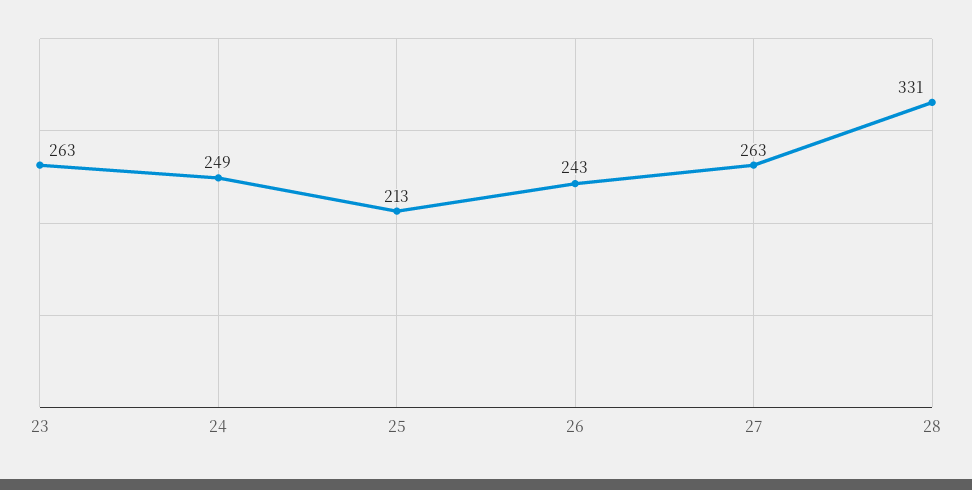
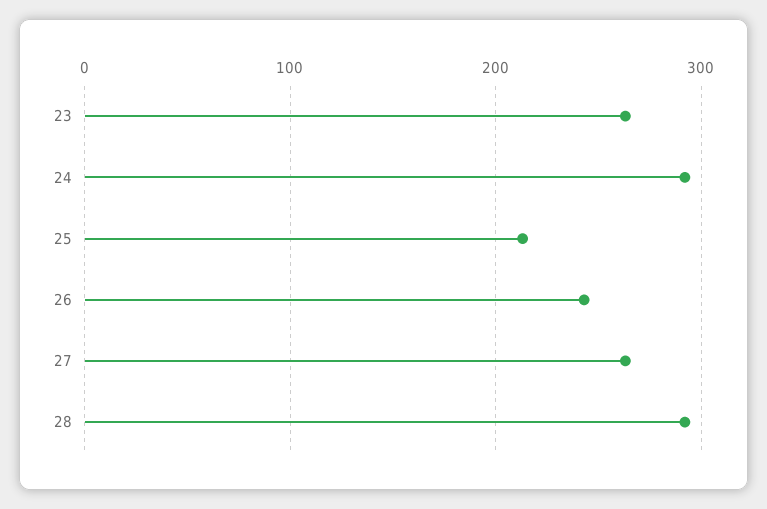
  {
    "23": 263,
-   "24": 249,
+   "24": 290,
    "25": 213,
    "26": 243,
    "27": 263,
-   "28": 331
+   "28": 290
  }

